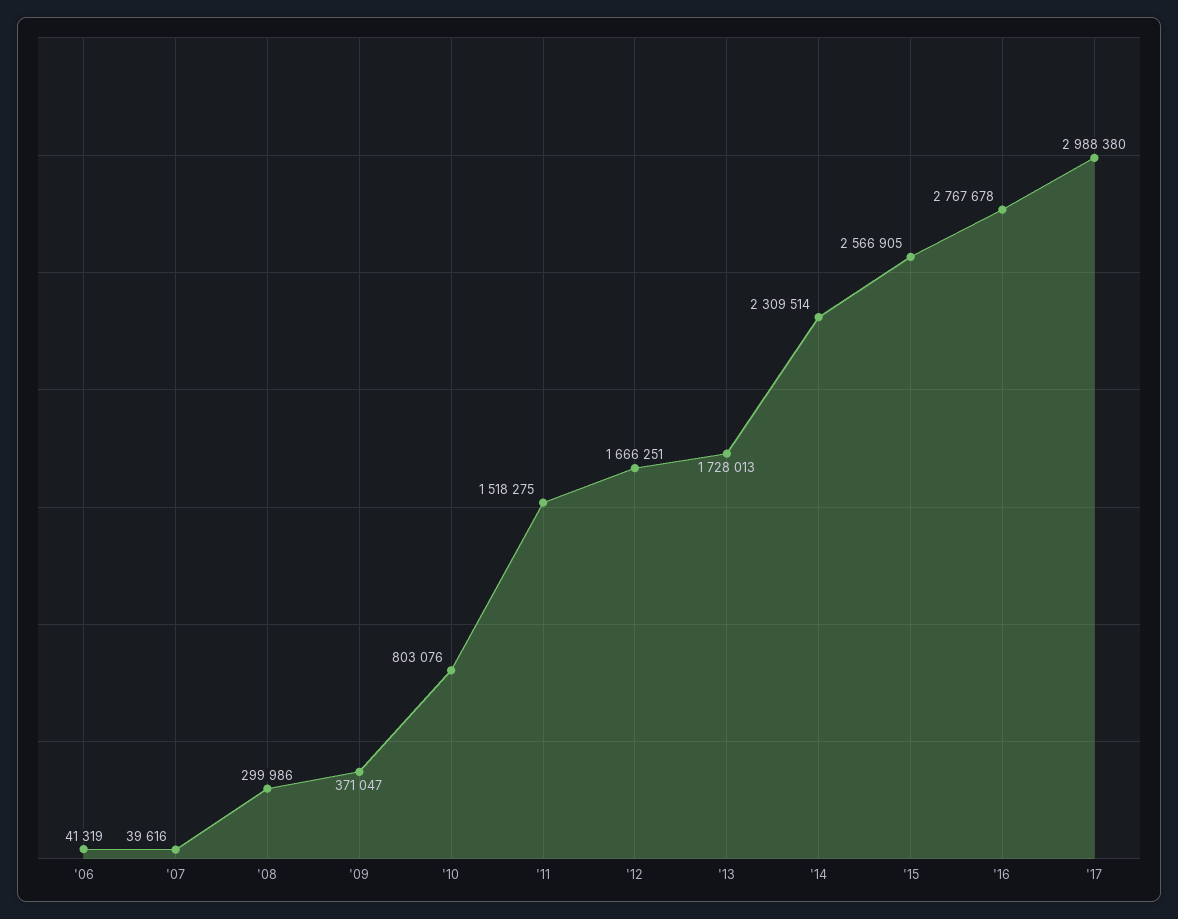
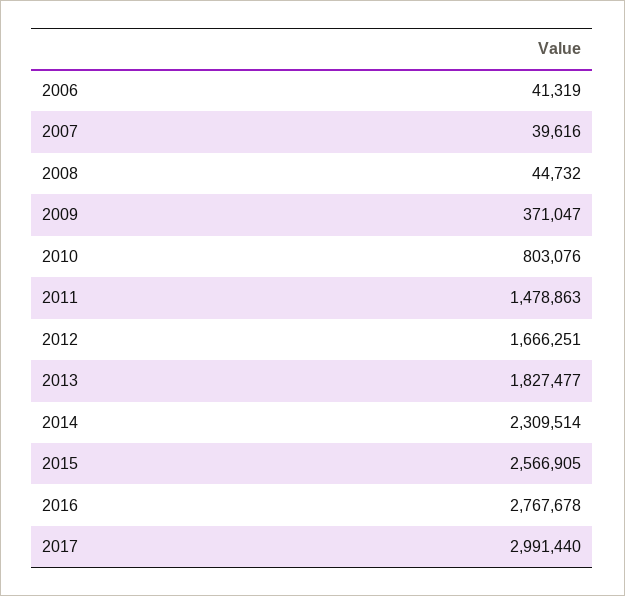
  {
    "'06": 41319,
    "'07": 39616,
-   "'08": 299986,
+   "'08": 44732,
    "'09": 371047,
    "'10": 803076,
-   "'11": 1518275,
+   "'11": 1478863,
    "'12": 1666251,
-   "'13": 1728013,
+   "'13": 1827477,
    "'14": 2309514,
    "'15": 2566905,
    "'16": 2767678,
-   "'17": 2988380
+   "'17": 2991440
  }

